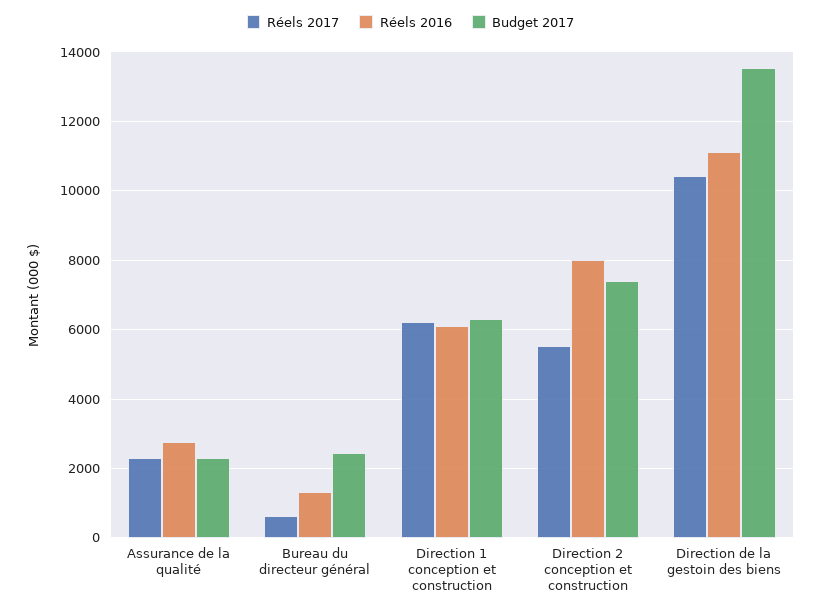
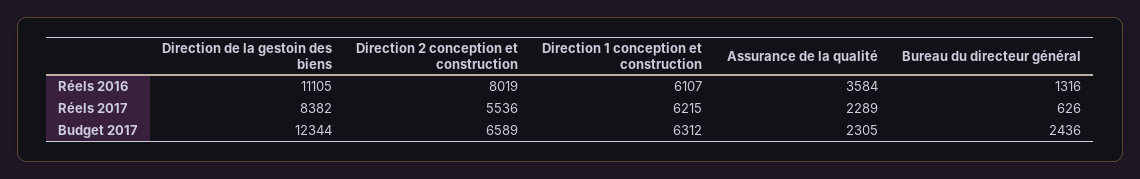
  {
    "Réels 2017": {
      "Assurance de la qualité": 2289,
      "Bureau du directeur général": 626,
      "Direction 1 conception et construction": 6215,
      "Direction 2 conception et construction": 5536,
-     "Direction de la gestoin des biens": 10400
+     "Direction de la gestoin des biens": 8382
    },
    "Réels 2016": {
-     "Assurance de la qualité": 2800,
+     "Assurance de la qualité": 3584,
      "Bureau du directeur général": 1316,
      "Direction 1 conception et construction": 6107,
      "Direction 2 conception et construction": 8019,
      "Direction de la gestoin des biens": 11105
    },
    "Budget 2017": {
      "Assurance de la qualité": 2305,
      "Bureau du directeur général": 2436,
      "Direction 1 conception et construction": 6312,
-     "Direction 2 conception et construction": 7400,
+     "Direction 2 conception et construction": 6589,
-     "Direction de la gestoin des biens": 13600
+     "Direction de la gestoin des biens": 12344
    }
  }

